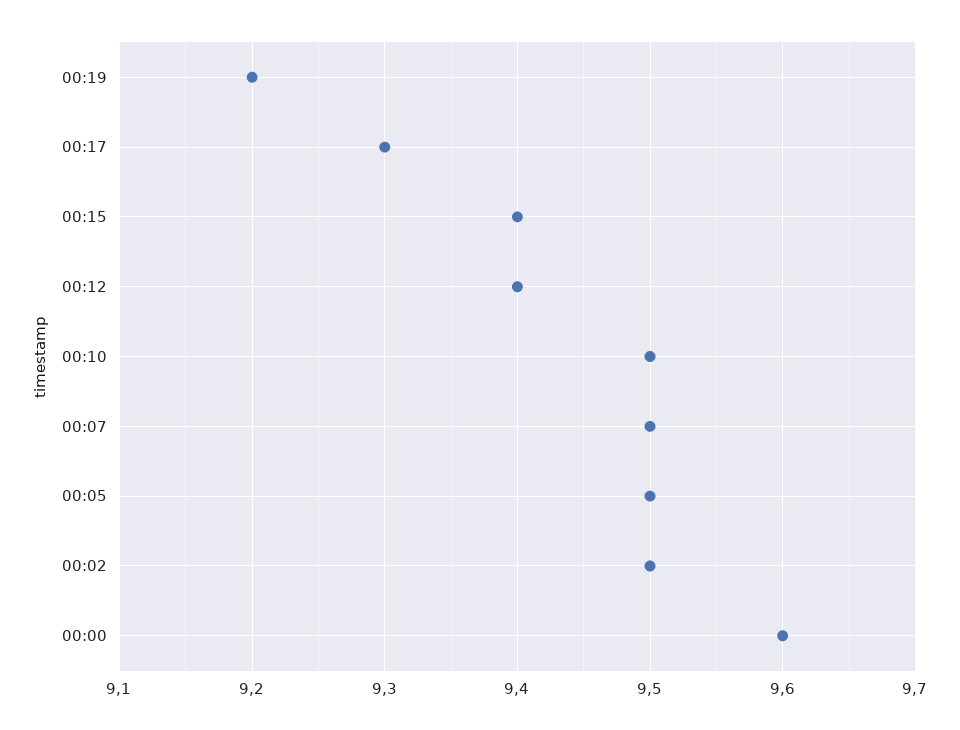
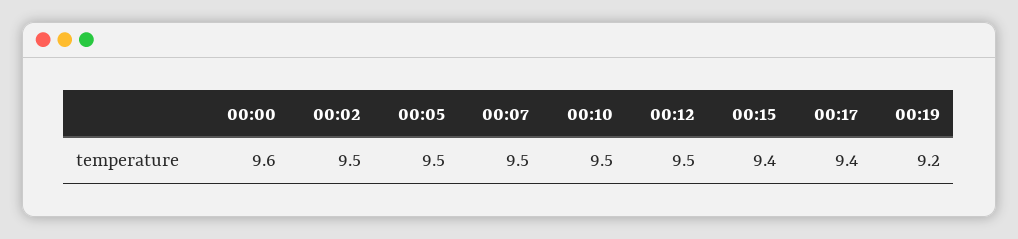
  {
    "00:19": 9.2,
-   "00:17": 9.3,
+   "00:17": 9.4,
    "00:15": 9.4,
-   "00:12": 9.4,
+   "00:12": 9.5,
    "00:10": 9.5,
    "00:07": 9.5,
    "00:05": 9.5,
    "00:02": 9.5,
    "00:00": 9.6
  }

